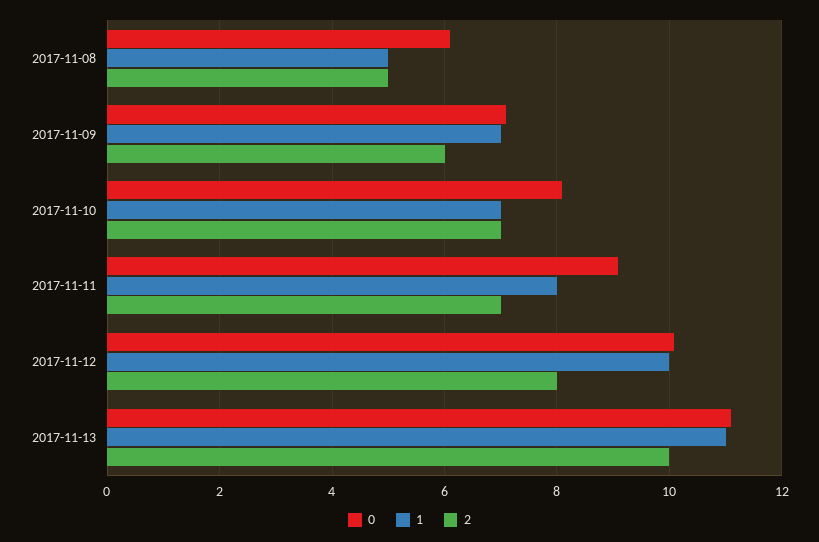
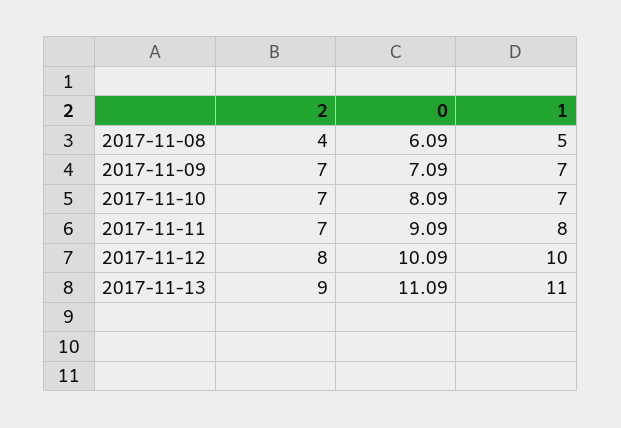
  {
    "0": {
      "2017-11-08": 6.09,
      "2017-11-09": 7.09,
      "2017-11-10": 8.09,
      "2017-11-11": 9.09,
      "2017-11-12": 10.09,
      "2017-11-13": 11.09
    },
    "1": {
      "2017-11-08": 5,
      "2017-11-09": 7,
      "2017-11-10": 7,
      "2017-11-11": 8,
      "2017-11-12": 10,
      "2017-11-13": 11
    },
    "2": {
-     "2017-11-08": 5,
+     "2017-11-08": 4,
-     "2017-11-09": 6,
+     "2017-11-09": 7,
      "2017-11-10": 7,
      "2017-11-11": 7,
      "2017-11-12": 8,
-     "2017-11-13": 10
+     "2017-11-13": 9
    }
  }

